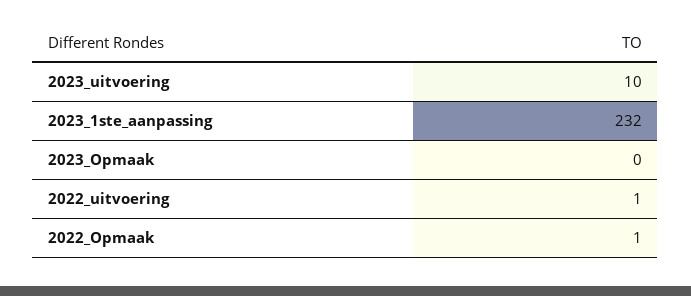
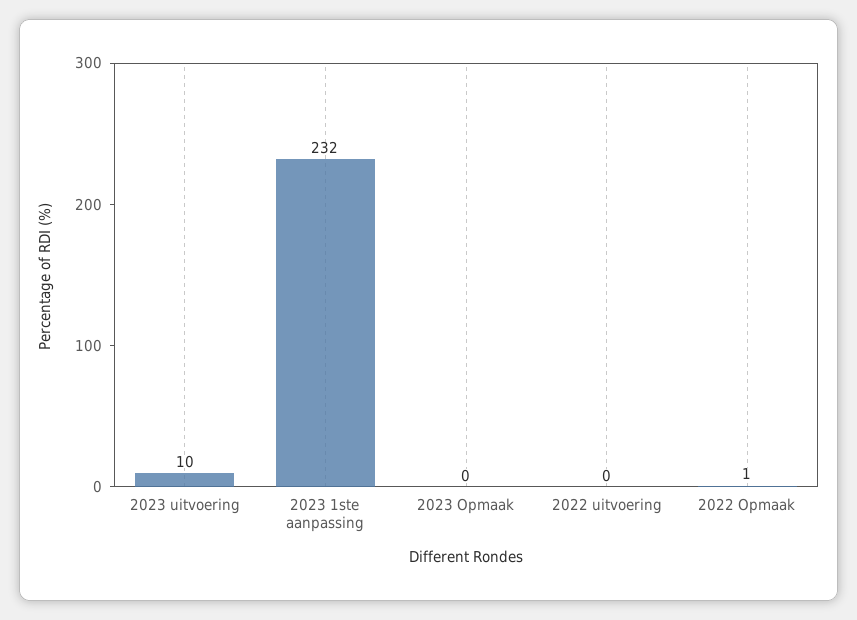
  {
    "2023_uitvoering": 10,
    "2023_1ste_aanpassing": 232,
    "2023_Opmaak": 0,
-   "2022_uitvoering": 1,
+   "2022_uitvoering": 0,
    "2022_Opmaak": 1
  }

